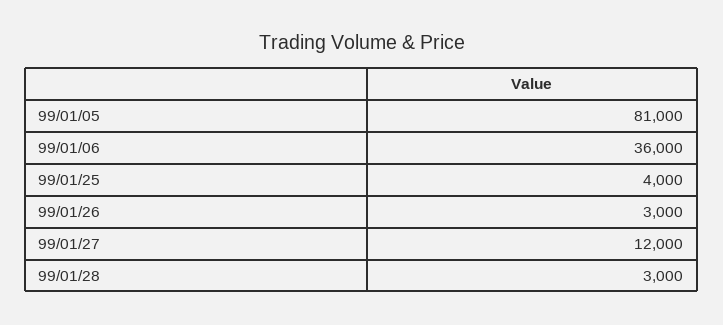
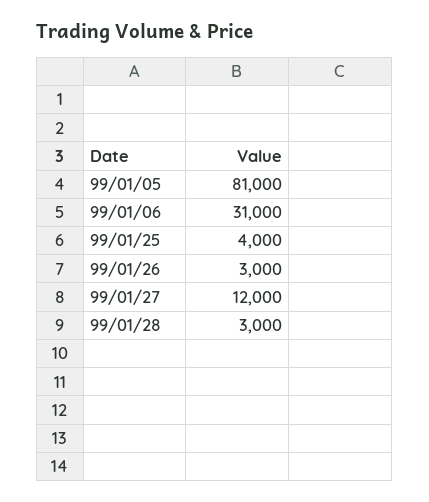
  {
    "99/01/05": 81000,
-   "99/01/06": 36000,
+   "99/01/06": 31000,
    "99/01/25": 4000,
    "99/01/26": 3000,
    "99/01/27": 12000,
    "99/01/28": 3000
  }

